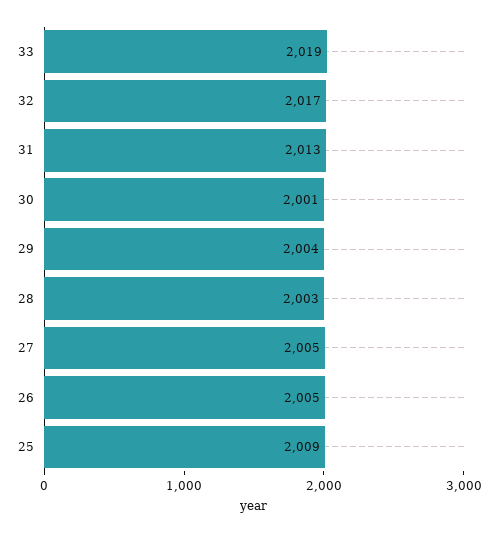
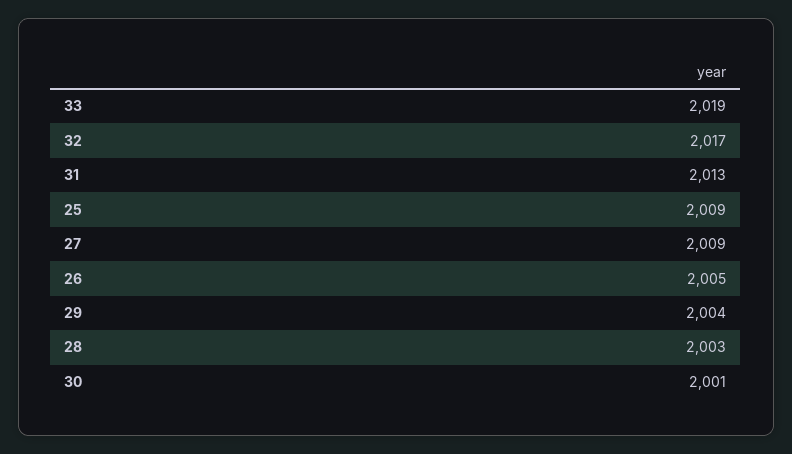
  {
    "33": 2019,
    "32": 2017,
    "31": 2013,
    "30": 2001,
    "29": 2004,
    "28": 2003,
-   "27": 2005,
+   "27": 2009,
    "26": 2005,
    "25": 2009
  }

